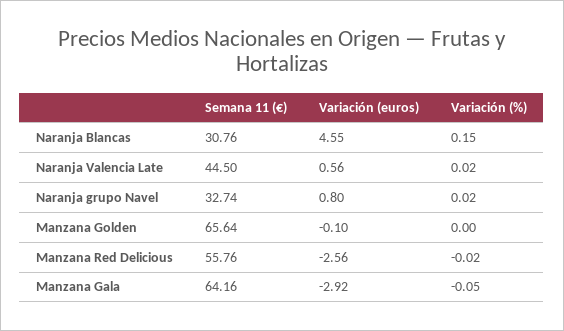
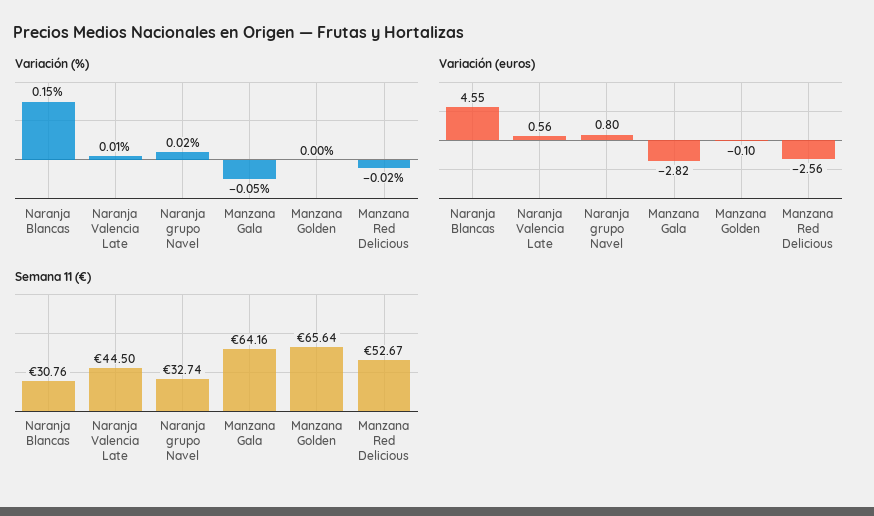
  {
    "Semana 11 (€)": {
      "Naranja Blancas": 30.76,
      "Naranja Valencia Late": 44.5,
      "Naranja grupo Navel": 32.74,
      "Manzana Golden": 65.64,
-     "Manzana Red Delicious": 55.76,
+     "Manzana Red Delicious": 52.67,
      "Manzana Gala": 64.16
    },
    "Variación (euros)": {
      "Naranja Blancas": 4.55,
      "Naranja Valencia Late": 0.56,
      "Naranja grupo Navel": 0.8,
      "Manzana Golden": -0.1,
      "Manzana Red Delicious": -2.56,
-     "Manzana Gala": -2.92
+     "Manzana Gala": -2.82
    },
    "Variación (%)": {
      "Naranja Blancas": 0.15,
-     "Naranja Valencia Late": 0.02,
+     "Naranja Valencia Late": 0.01,
      "Naranja grupo Navel": 0.02,
      "Manzana Golden": 0,
      "Manzana Red Delicious": -0.02,
      "Manzana Gala": -0.05
    }
  }

